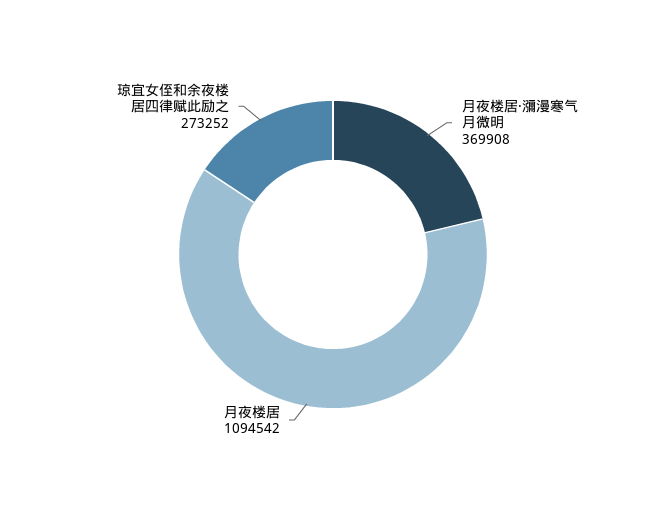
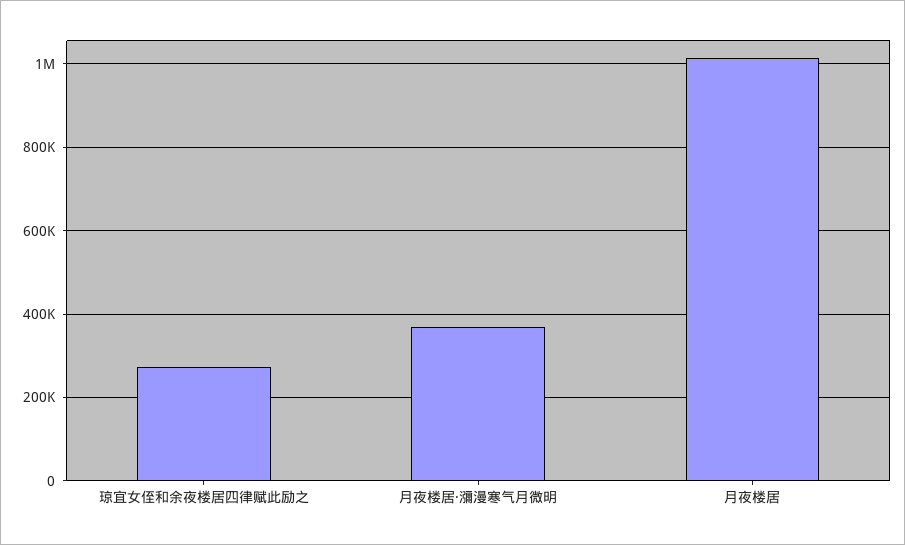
  {
    "月夜楼居·瀰漫寒气月微明": 369908,
-   "月夜楼居": 1094542,
+   "月夜楼居": 1020000,
    "琼宜女侄和余夜楼居四律赋此励之": 273252
  }

